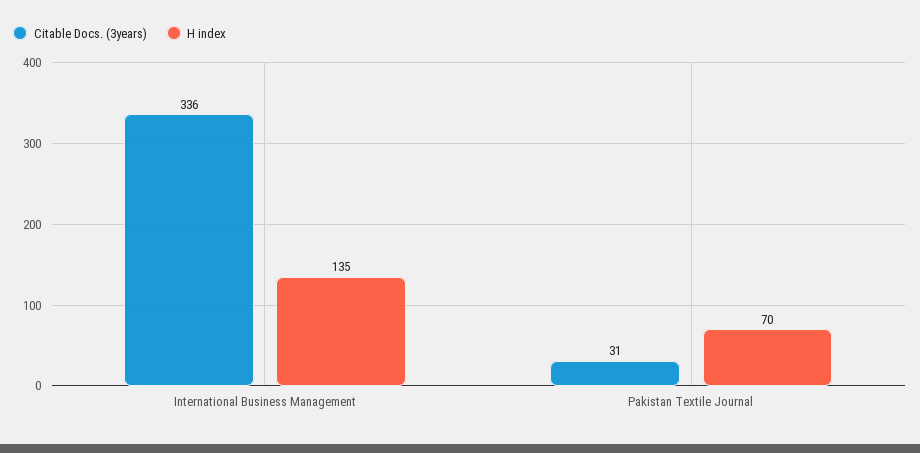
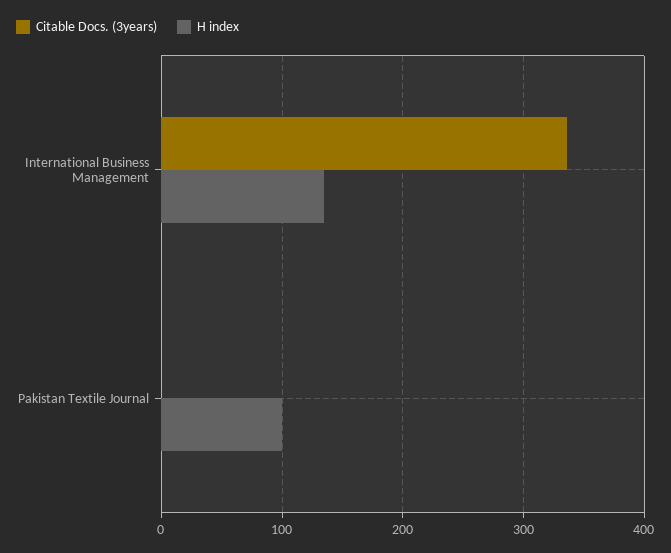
  {
    "Citable Docs. (3years)": {
      "International Business Management": 336,
-     "Pakistan Textile Journal": 31
+     "Pakistan Textile Journal": 0
    },
    "H index": {
      "International Business Management": 135,
-     "Pakistan Textile Journal": 70
+     "Pakistan Textile Journal": 100
    }
  }

